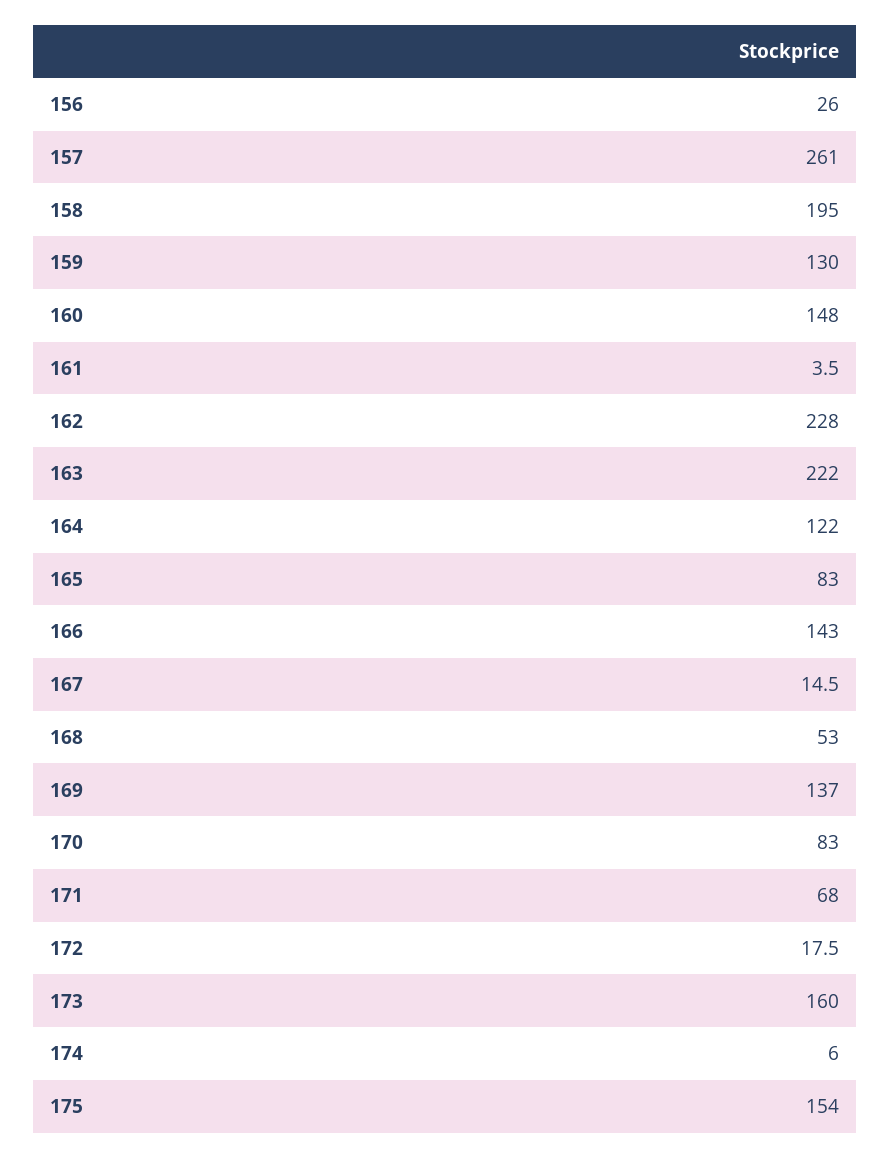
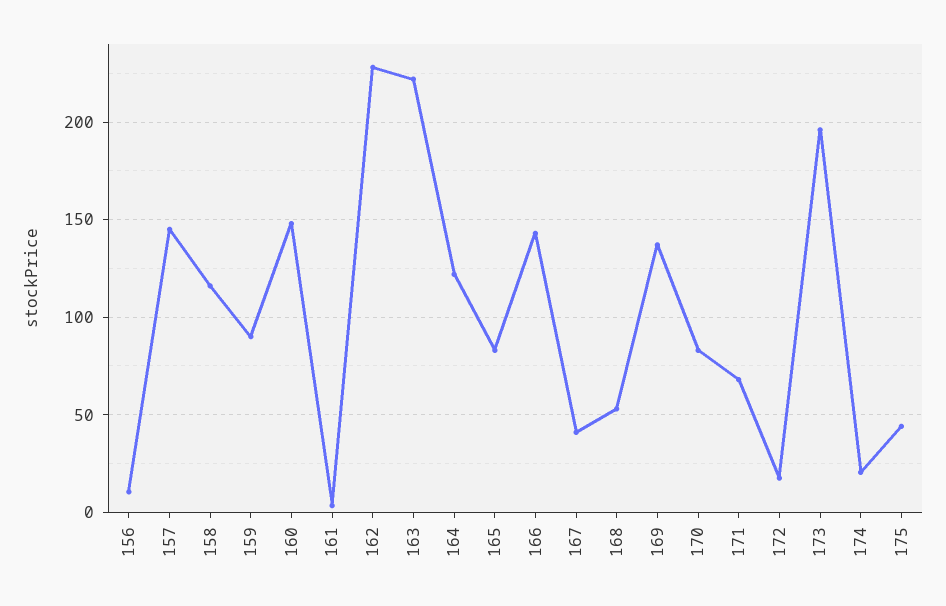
  {
-   "156": 26,
+   "156": 10,
-   "157": 261,
+   "157": 145,
-   "158": 195,
+   "158": 115,
-   "159": 130,
+   "159": 90,
    "160": 148,
    "161": 3.5,
    "162": 228,
    "163": 222,
    "164": 122,
    "165": 83,
    "166": 143,
-   "167": 14.5,
+   "167": 40,
    "168": 53,
    "169": 137,
    "170": 83,
    "171": 68,
    "172": 17.5,
-   "173": 160,
+   "173": 195,
-   "174": 6,
+   "174": 20,
-   "175": 154
+   "175": 45
  }

